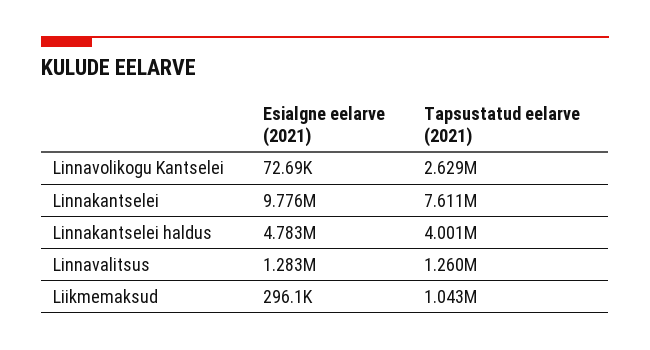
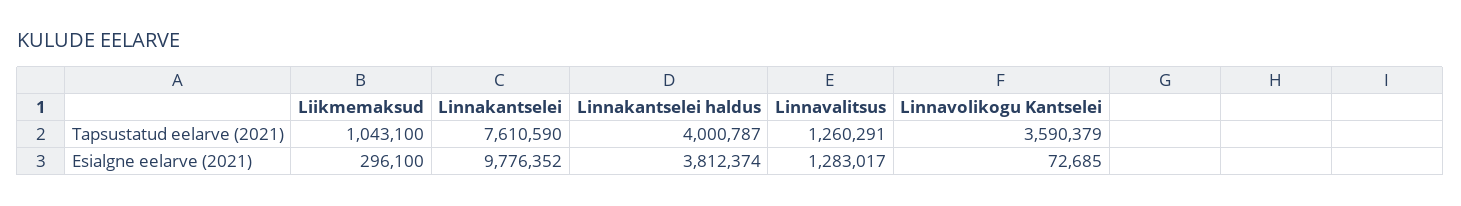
  {
    "Esialgne eelarve (2021)": {
      "Linnavolikogu Kantselei": 72685,
      "Linnakantselei": 9776352,
-     "Linnakantselei haldus": 4783000,
+     "Linnakantselei haldus": 3812374,
      "Linnavalitsus": 1283017,
      "Liikmemaksud": 296100
    },
    "Tapsustatud eelarve (2021)": {
-     "Linnavolikogu Kantselei": 2629000,
+     "Linnavolikogu Kantselei": 3590379,
      "Linnakantselei": 7610590,
      "Linnakantselei haldus": 4000787,
      "Linnavalitsus": 1260291,
      "Liikmemaksud": 1043100
    }
  }

